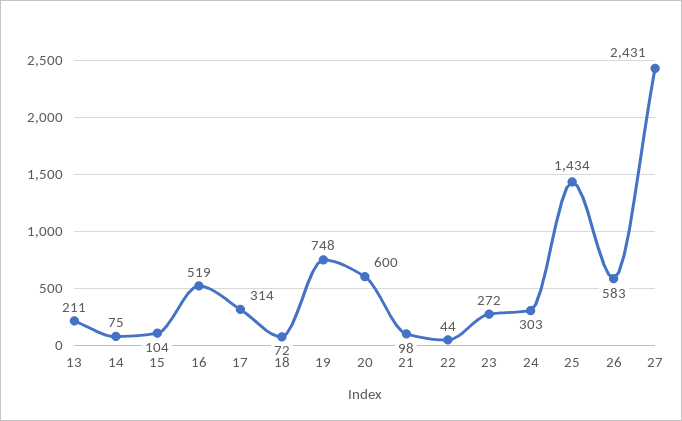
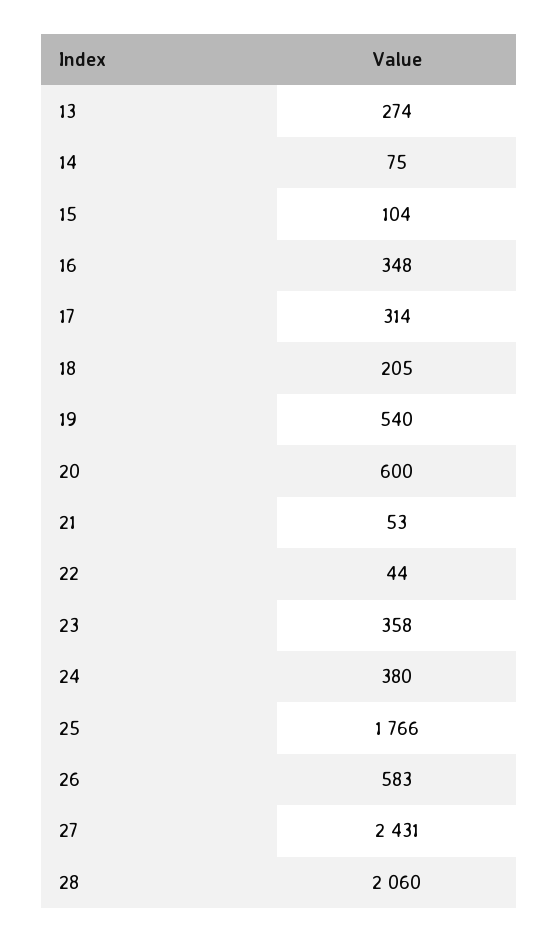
  {
-   "13": 211,
+   "13": 274,
    "14": 75,
    "15": 104,
-   "16": 519,
+   "16": 348,
    "17": 314,
-   "18": 72,
+   "18": 205,
-   "19": 748,
+   "19": 540,
    "20": 600,
-   "21": 98,
+   "21": 53,
    "22": 44,
-   "23": 272,
+   "23": 358,
-   "24": 303,
+   "24": 380,
-   "25": 1434,
+   "25": 1766,
    "26": 583,
-   "27": 2431
+   "27": 2431,
+   "28": 2060
  }

